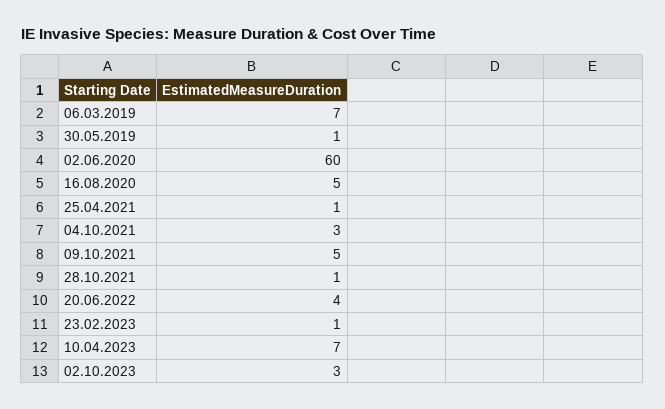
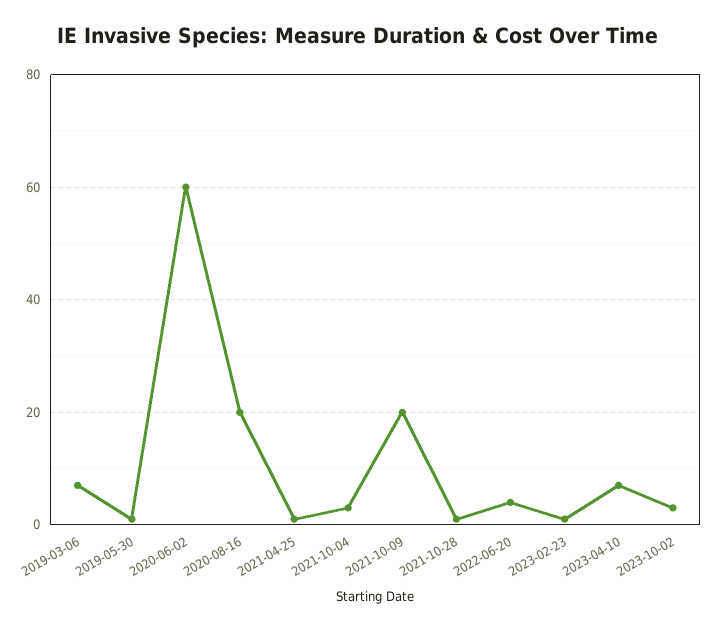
  {
    "06.03.2019": 7,
    "30.05.2019": 1,
    "02.06.2020": 60,
-   "16.08.2020": 5,
+   "16.08.2020": 20,
    "25.04.2021": 1,
    "04.10.2021": 3,
-   "09.10.2021": 5,
+   "09.10.2021": 20,
    "28.10.2021": 1,
    "20.06.2022": 4,
    "23.02.2023": 1,
    "10.04.2023": 7,
    "02.10.2023": 3
  }

